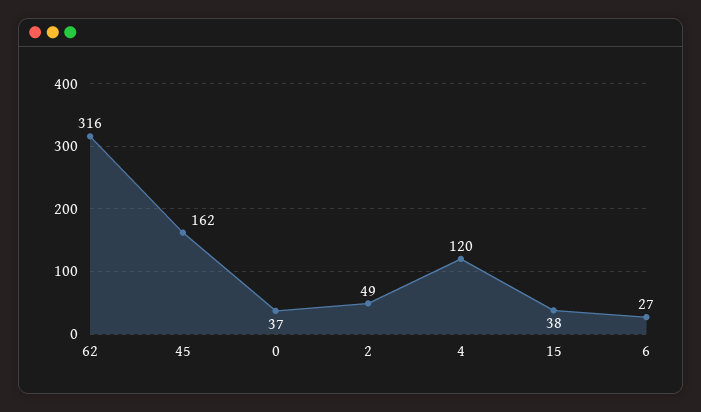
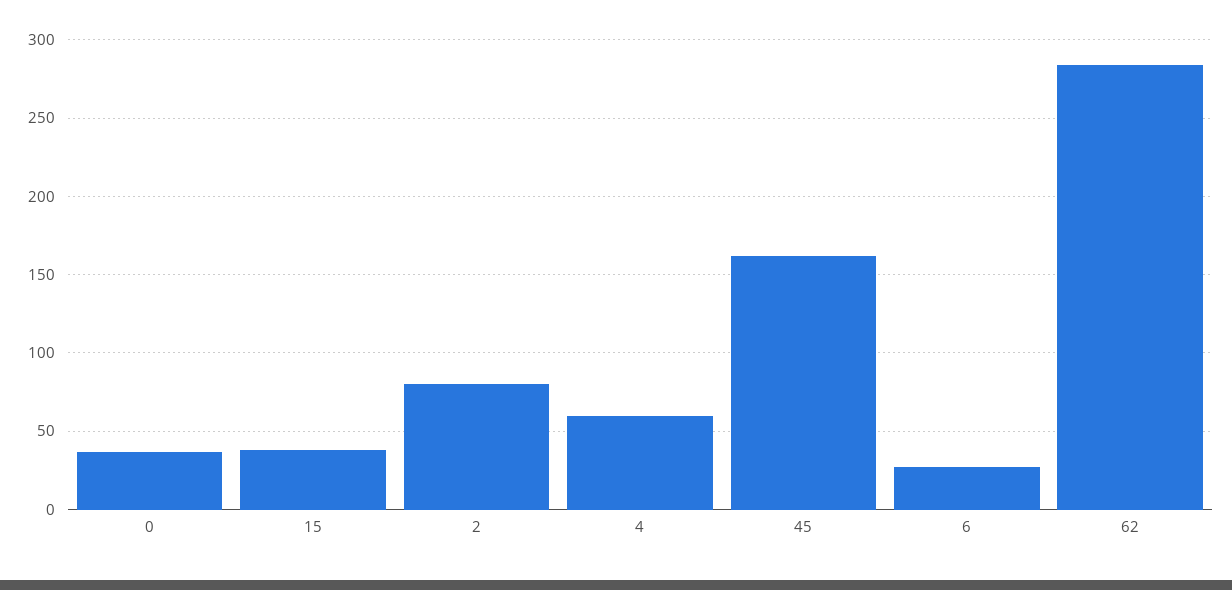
  {
-   "62": 316,
+   "62": 285,
    "45": 162,
    "0": 37,
-   "2": 49,
+   "2": 80,
-   "4": 120,
+   "4": 60,
    "15": 38,
    "6": 27
  }

